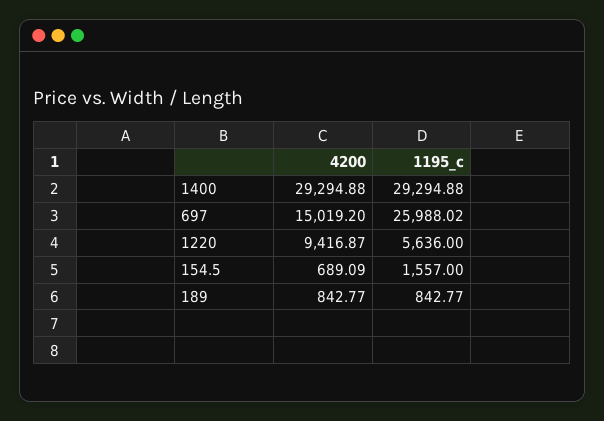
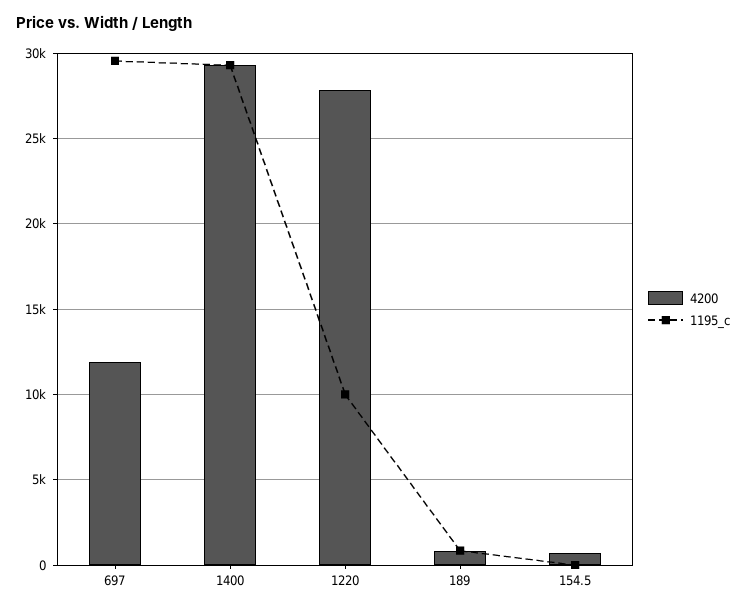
  {
    "4200": {
      "1400": 29294.88,
-     "697": 15019.2,
+     "697": 12000,
-     "1220": 9416.87,
+     "1220": 28000,
      "154.5": 689.09,
      "189": 842.77
    },
    "1195_c": {
      "1400": 29294.88,
-     "697": 25988.02,
+     "697": 29500,
-     "1220": 5636,
+     "1220": 10000,
-     "154.5": 1557,
+     "154.5": 0,
      "189": 842.77
    }
  }

